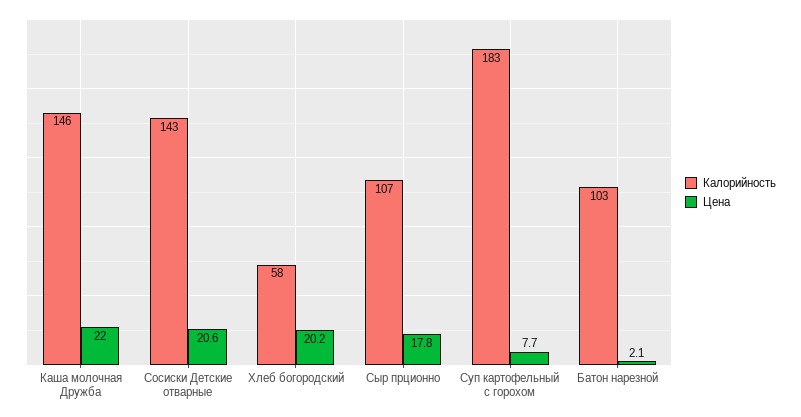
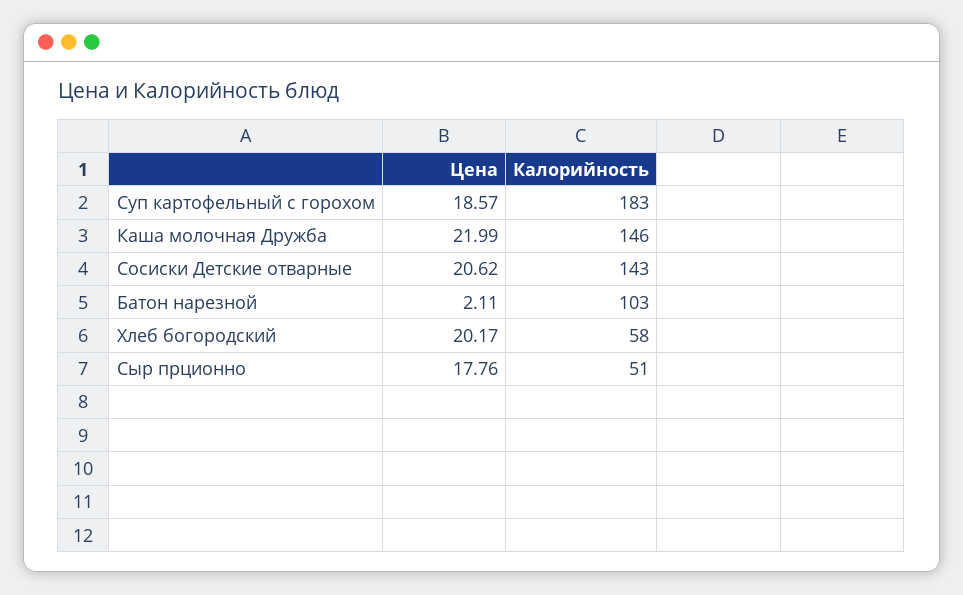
  {
    "Калорийность": {
      "Каша молочная Дружба": 146,
      "Сосиски Детские отварные": 143,
      "Хлеб богородский": 58,
-     "Сыр прционно": 107,
+     "Сыр прционно": 51,
      "Суп картофельный с горохом": 183,
      "Батон нарезной": 103
    },
    "Цена": {
      "Каша молочная Дружба": 21.99,
      "Сосиски Детские отварные": 20.62,
      "Хлеб богородский": 20.17,
      "Сыр прционно": 17.76,
-     "Суп картофельный с горохом": 7.7,
+     "Суп картофельный с горохом": 18.57,
      "Батон нарезной": 2.11
    }
  }

